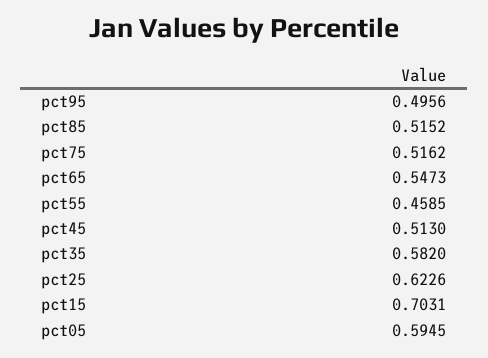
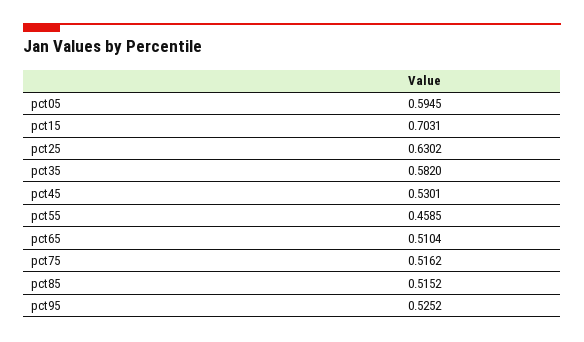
  {
-   "pct95": 0.4956,
+   "pct95": 0.5252,
    "pct85": 0.5152,
    "pct75": 0.5162,
-   "pct65": 0.5473,
+   "pct65": 0.5104,
    "pct55": 0.4585,
-   "pct45": 0.513,
+   "pct45": 0.5301,
    "pct35": 0.582,
-   "pct25": 0.6226,
+   "pct25": 0.6302,
    "pct15": 0.7031,
    "pct05": 0.5945
  }

